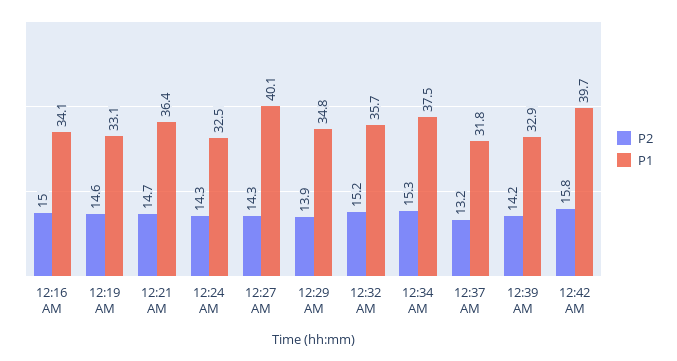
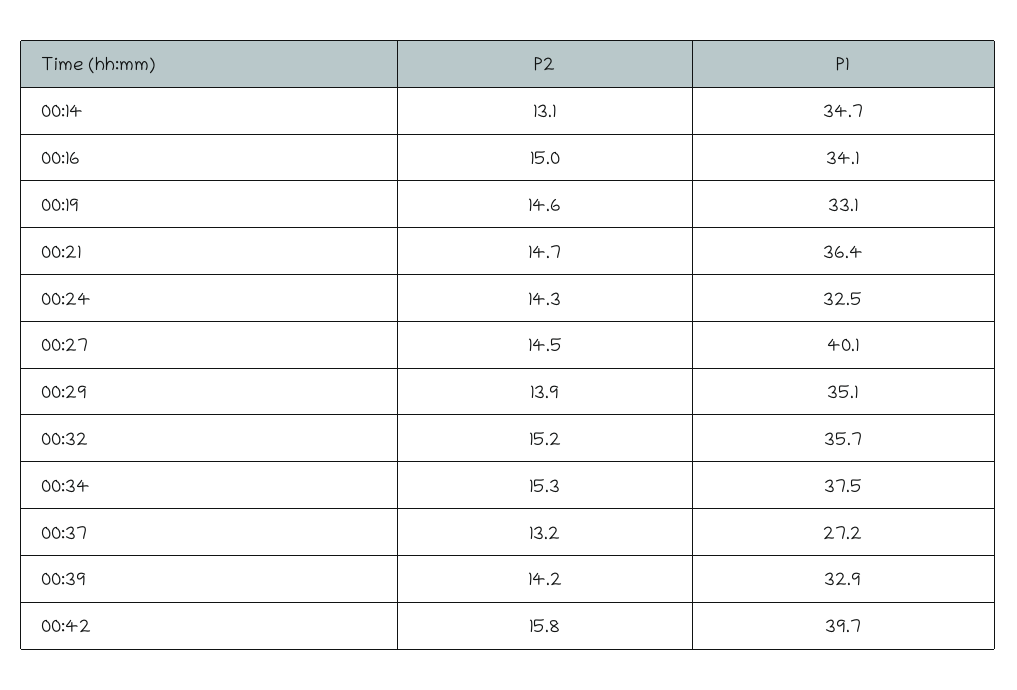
  {
    "P2": {
      "12:16 AM": 15,
      "12:19 AM": 14.6,
      "12:21 AM": 14.7,
      "12:24 AM": 14.3,
-     "12:27 AM": 14.3,
+     "12:27 AM": 14.5,
      "12:29 AM": 13.9,
      "12:32 AM": 15.2,
      "12:34 AM": 15.3,
      "12:37 AM": 13.2,
      "12:39 AM": 14.2,
-     "12:42 AM": 15.8
+     "12:42 AM": 15.8,
+     "00:14": 13.1
    },
    "P1": {
      "12:16 AM": 34.1,
      "12:19 AM": 33.1,
      "12:21 AM": 36.4,
      "12:24 AM": 32.5,
      "12:27 AM": 40.1,
-     "12:29 AM": 34.8,
+     "12:29 AM": 35.1,
      "12:32 AM": 35.7,
      "12:34 AM": 37.5,
-     "12:37 AM": 31.8,
+     "12:37 AM": 27.2,
      "12:39 AM": 32.9,
-     "12:42 AM": 39.7
+     "12:42 AM": 39.7,
+     "00:14": 34.7
    }
  }

